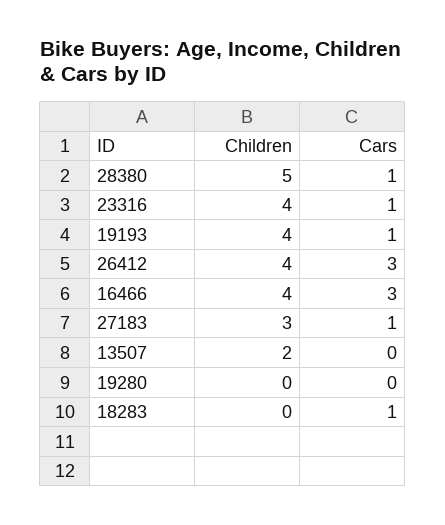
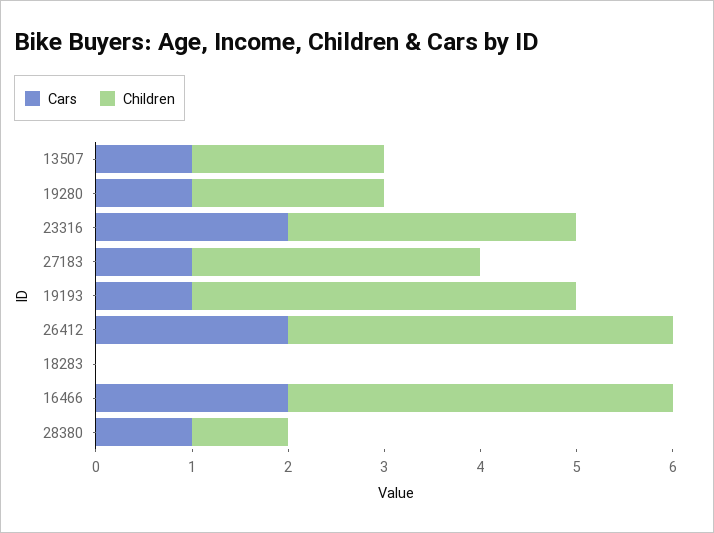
  {
    "Children": {
-     "28380": 5,
+     "28380": 1,
-     "23316": 4,
+     "23316": 3,
      "19193": 4,
      "26412": 4,
      "16466": 4,
      "27183": 3,
      "13507": 2,
-     "19280": 0,
+     "19280": 2,
      "18283": 0
    },
    "Cars": {
      "28380": 1,
-     "23316": 1,
+     "23316": 2,
      "19193": 1,
-     "26412": 3,
+     "26412": 2,
-     "16466": 3,
+     "16466": 2,
      "27183": 1,
-     "13507": 0,
+     "13507": 1,
-     "19280": 0,
+     "19280": 1,
-     "18283": 1
+     "18283": 0
    }
  }

